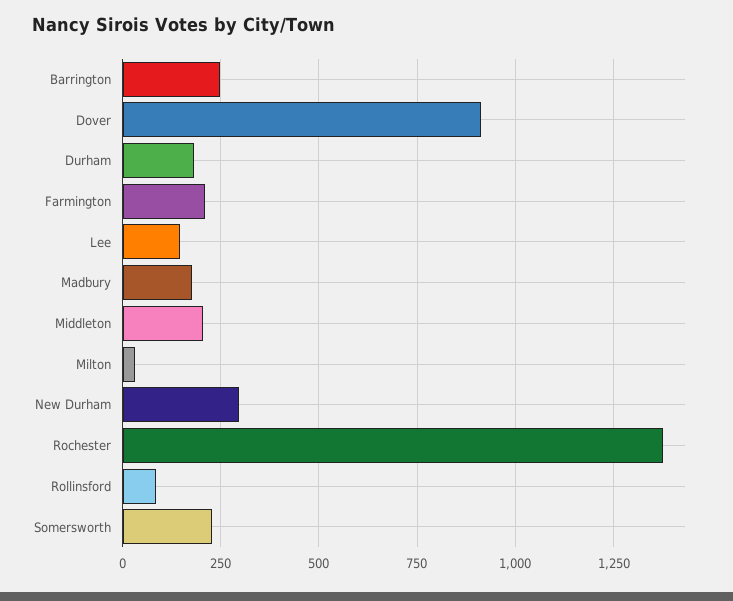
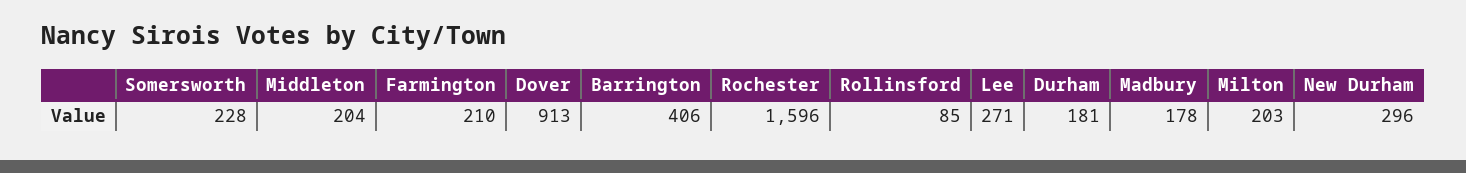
  {
-   "Barrington": 250,
+   "Barrington": 406,
    "Dover": 913,
    "Durham": 181,
    "Farmington": 210,
-   "Lee": 150,
+   "Lee": 271,
    "Madbury": 178,
    "Middleton": 204,
-   "Milton": 25,
+   "Milton": 203,
    "New Durham": 296,
-   "Rochester": 1375,
+   "Rochester": 1596,
    "Rollinsford": 85,
    "Somersworth": 228
  }

